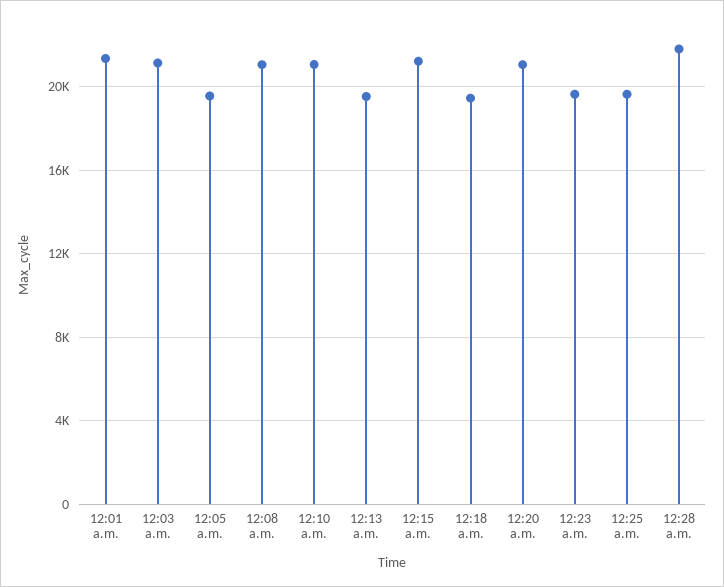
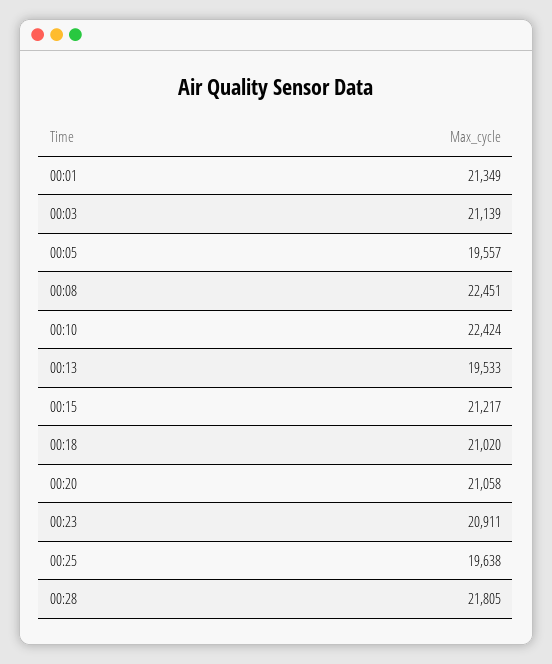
  {
    "12:01 a.m.": 21349,
    "12:03 a.m.": 21139,
    "12:05 a.m.": 19557,
-   "12:08 a.m.": 21000,
+   "12:08 a.m.": 22451,
-   "12:10 a.m.": 21000,
+   "12:10 a.m.": 22424,
    "12:13 a.m.": 19533,
    "12:15 a.m.": 21217,
-   "12:18 a.m.": 19500,
+   "12:18 a.m.": 21020,
    "12:20 a.m.": 21058,
-   "12:23 a.m.": 19500,
+   "12:23 a.m.": 20911,
    "12:25 a.m.": 19638,
    "12:28 a.m.": 21805
  }

